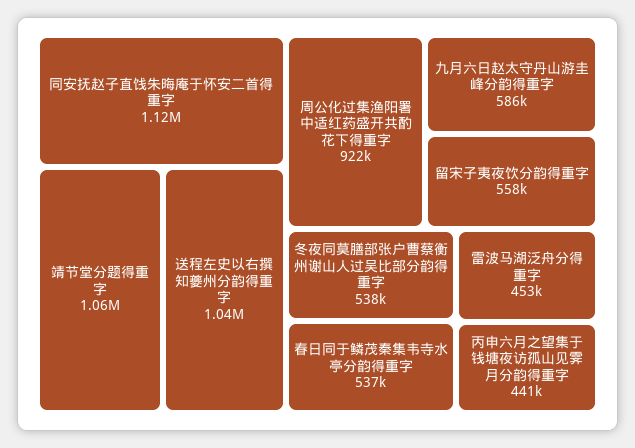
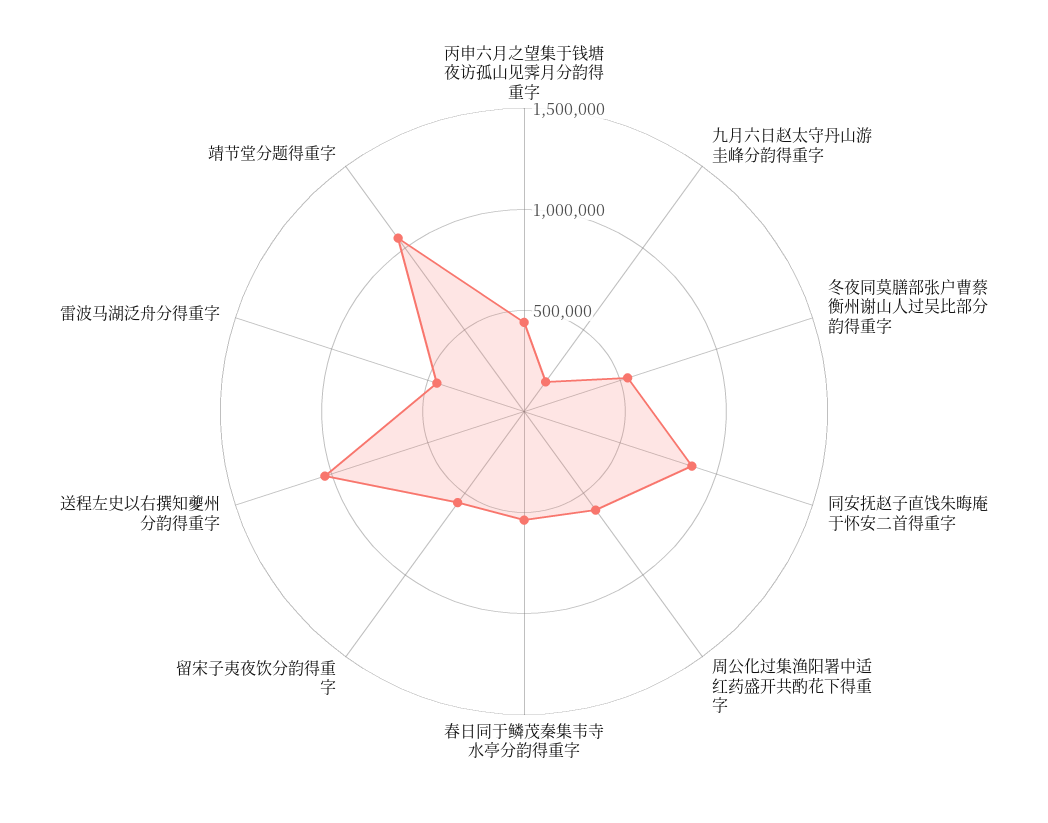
  {
-   "同安抚赵子直饯朱晦庵于怀安二首得重字": 1120000,
+   "同安抚赵子直饯朱晦庵于怀安二首得重字": 900000,
    "靖节堂分题得重字": 1060000,
    "送程左史以右撰知夔州分韵得重字": 1040000,
-   "周公化过集渔阳署中适红药盛开共酌花下得重字": 922000,
+   "周公化过集渔阳署中适红药盛开共酌花下得重字": 600000,
-   "九月六日赵太守丹山游圭峰分韵得重字": 586000,
+   "九月六日赵太守丹山游圭峰分韵得重字": 200000,
    "留宋子夷夜饮分韵得重字": 558000,
    "冬夜同莫膳部张户曹蔡衡州谢山人过吴比部分韵得重字": 538000,
    "春日同于鳞茂秦集韦寺水亭分韵得重字": 537000,
    "雷波马湖泛舟分得重字": 453000,
    "丙申六月之望集于钱塘夜访孤山见霁月分韵得重字": 441000
  }

